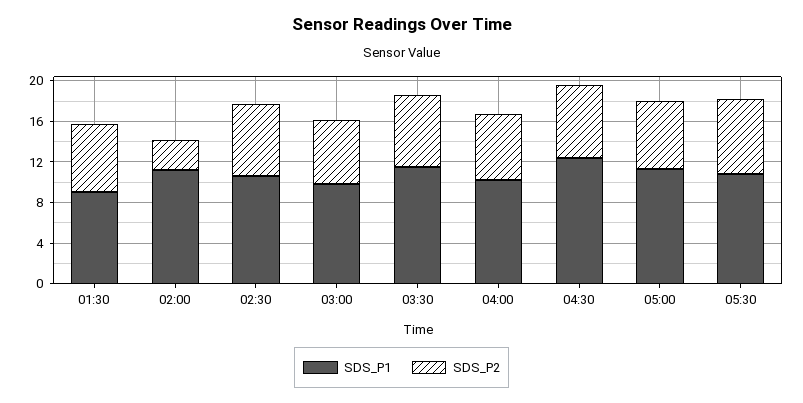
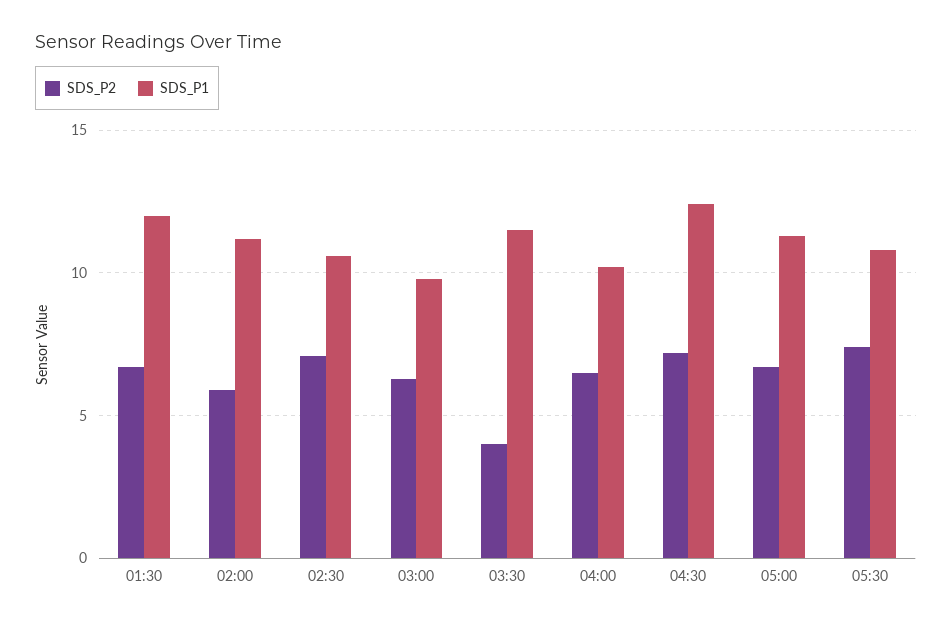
  {
    "SDS_P1": {
-     "01:30": 9,
+     "01:30": 12,
      "02:00": 11,
      "02:30": 10.5,
      "03:00": 10,
      "03:30": 11.5,
      "04:00": 10,
      "04:30": 12.5,
      "05:00": 11.5,
      "05:30": 11
    },
    "SDS_P2": {
      "01:30": 6.5,
-     "02:00": 3,
+     "02:00": 6,
      "02:30": 7,
      "03:00": 6.5,
-     "03:30": 7,
+     "03:30": 4,
      "04:00": 6.5,
      "04:30": 7,
      "05:00": 6.5,
      "05:30": 7.5
    }
  }

